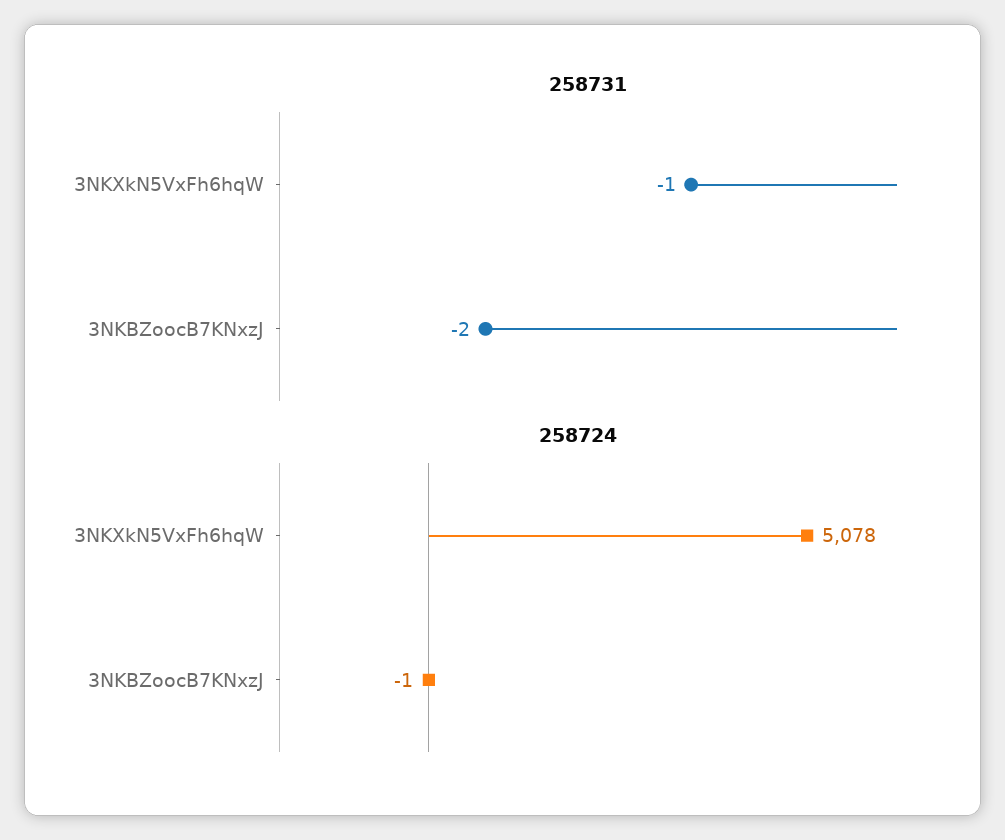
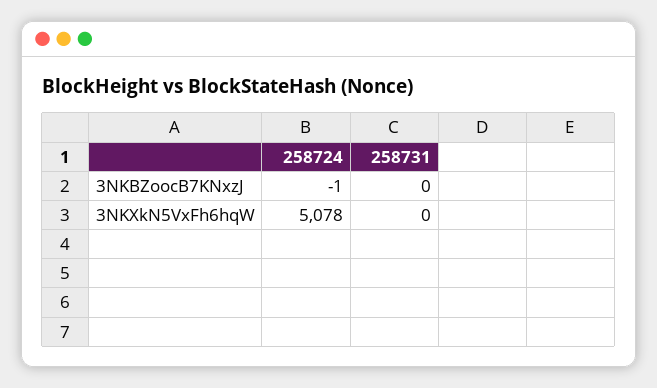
  {
    "258731": {
-     "3NKXkN5VxFh6hqW": -1,
+     "3NKXkN5VxFh6hqW": 0,
-     "3NKBZoocB7KNxzJ": -2
+     "3NKBZoocB7KNxzJ": 0
    },
    "258724": {
      "3NKXkN5VxFh6hqW": 5078,
      "3NKBZoocB7KNxzJ": -1
    }
  }

